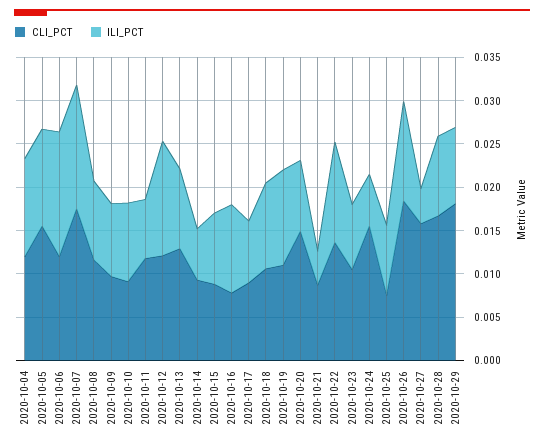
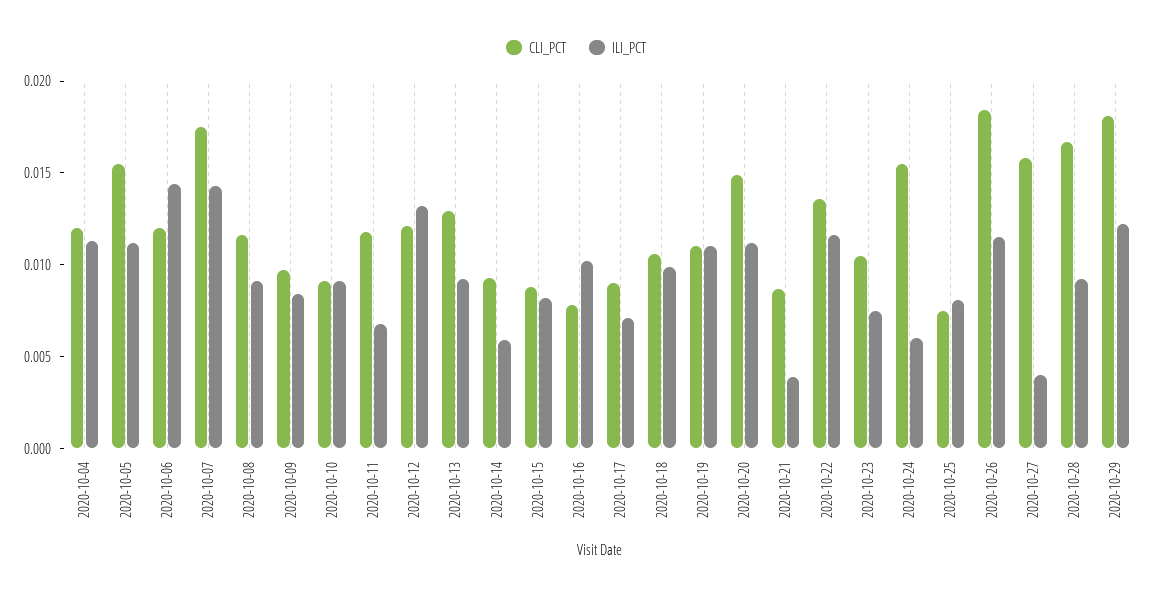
  {
    "CLI_PCT": {
      "2020-10-04": 0.012,
      "2020-10-05": 0.016,
      "2020-10-06": 0.012,
      "2020-10-07": 0.018,
      "2020-10-08": 0.012,
      "2020-10-09": 0.01,
      "2020-10-10": 0.009,
      "2020-10-11": 0.012,
      "2020-10-12": 0.012,
      "2020-10-13": 0.013,
      "2020-10-14": 0.009,
      "2020-10-15": 0.009,
      "2020-10-16": 0.008,
      "2020-10-17": 0.009,
      "2020-10-18": 0.011,
      "2020-10-19": 0.011,
      "2020-10-20": 0.015,
      "2020-10-21": 0.009,
      "2020-10-22": 0.014,
      "2020-10-23": 0.011,
      "2020-10-24": 0.016,
      "2020-10-25": 0.008,
      "2020-10-26": 0.018,
      "2020-10-27": 0.016,
      "2020-10-28": 0.017,
      "2020-10-29": 0.018
    },
    "ILI_PCT": {
      "2020-10-04": 0.011,
      "2020-10-05": 0.011,
      "2020-10-06": 0.014,
      "2020-10-07": 0.014,
      "2020-10-08": 0.009,
      "2020-10-09": 0.008,
      "2020-10-10": 0.009,
      "2020-10-11": 0.007,
      "2020-10-12": 0.013,
      "2020-10-13": 0.009,
      "2020-10-14": 0.006,
      "2020-10-15": 0.008,
      "2020-10-16": 0.01,
      "2020-10-17": 0.007,
      "2020-10-18": 0.01,
      "2020-10-19": 0.011,
-     "2020-10-20": 0.008,
+     "2020-10-20": 0.011,
      "2020-10-21": 0.004,
      "2020-10-22": 0.012,
      "2020-10-23": 0.008,
      "2020-10-24": 0.006,
      "2020-10-25": 0.008,
      "2020-10-26": 0.012,
      "2020-10-27": 0.004,
      "2020-10-28": 0.009,
-     "2020-10-29": 0.009
+     "2020-10-29": 0.012
    }
  }

